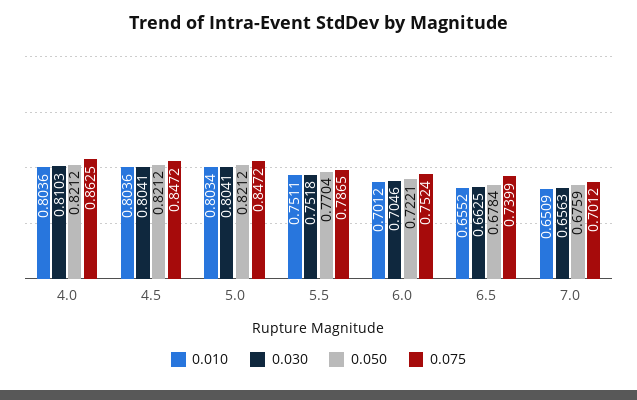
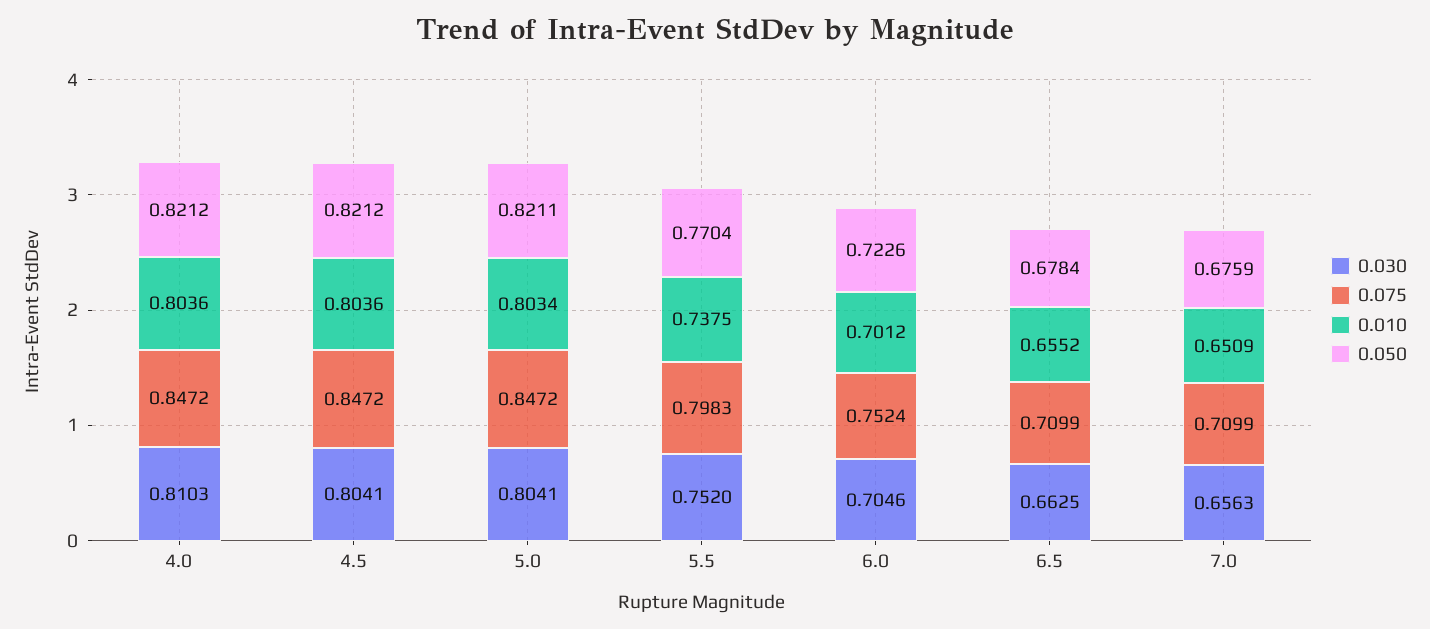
  {
    "0.010": {
      "4.0": 0.8036,
      "4.5": 0.8036,
      "5.0": 0.8034,
-     "5.5": 0.7511,
+     "5.5": 0.7375,
      "6.0": 0.7012,
      "6.5": 0.6552,
      "7.0": 0.6509
    },
    "0.030": {
      "4.0": 0.8103,
      "4.5": 0.8041,
      "5.0": 0.8041,
-     "5.5": 0.7518,
+     "5.5": 0.752,
      "6.0": 0.7046,
      "6.5": 0.6625,
      "7.0": 0.6563
    },
    "0.050": {
      "4.0": 0.8212,
      "4.5": 0.8212,
-     "5.0": 0.8212,
+     "5.0": 0.8211,
      "5.5": 0.7704,
-     "6.0": 0.7221,
+     "6.0": 0.7226,
      "6.5": 0.6784,
      "7.0": 0.6759
    },
    "0.075": {
-     "4.0": 0.8625,
+     "4.0": 0.8472,
      "4.5": 0.8472,
      "5.0": 0.8472,
-     "5.5": 0.7865,
+     "5.5": 0.7983,
      "6.0": 0.7524,
-     "6.5": 0.7399,
+     "6.5": 0.7099,
-     "7.0": 0.7012
+     "7.0": 0.7099
    }
  }

